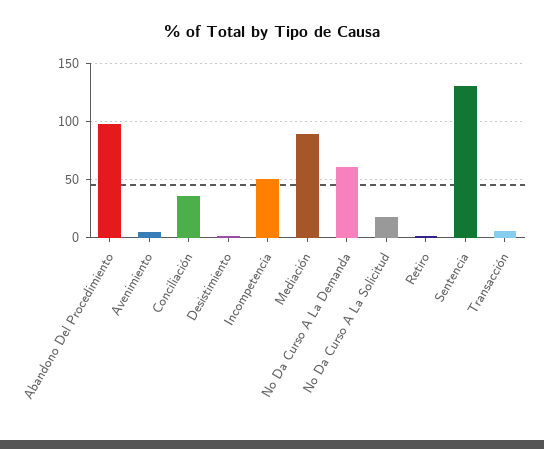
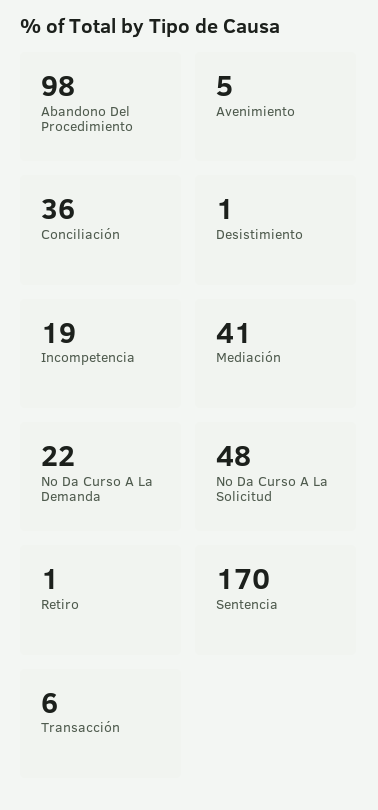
  {
    "Abandono Del Procedimiento": 98,
    "Avenimiento": 5,
    "Conciliación": 36,
    "Desistimiento": 1,
-   "Incompetencia": 50,
+   "Incompetencia": 19,
-   "Mediación": 90,
+   "Mediación": 41,
-   "No Da Curso A La Demanda": 60,
+   "No Da Curso A La Demanda": 22,
-   "No Da Curso A La Solicitud": 20,
+   "No Da Curso A La Solicitud": 48,
    "Retiro": 1,
-   "Sentencia": 130,
+   "Sentencia": 170,
    "Transacción": 6
  }

